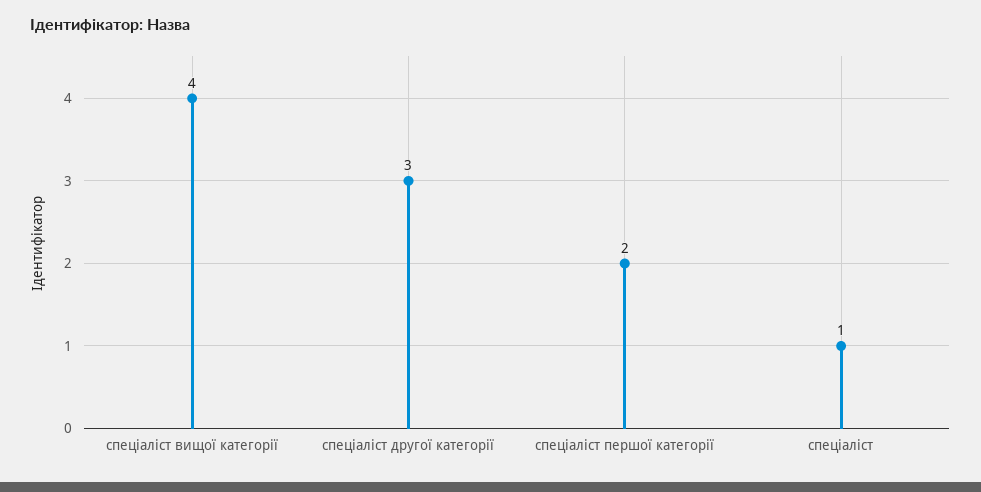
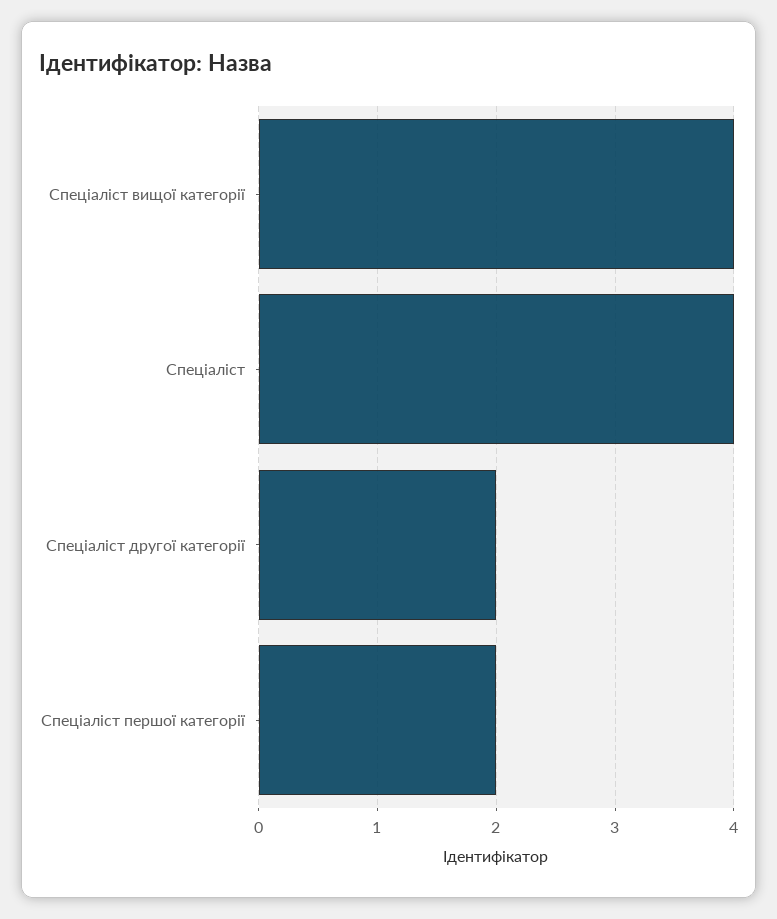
  {
    "спеціаліст вищої категорії": 4,
-   "спеціаліст другої категорії": 3,
+   "спеціаліст другої категорії": 2,
    "спеціаліст першої категорії": 2,
-   "спеціаліст": 1
+   "спеціаліст": 4
  }

